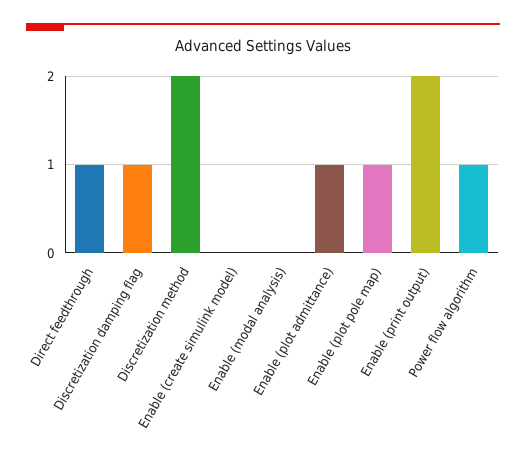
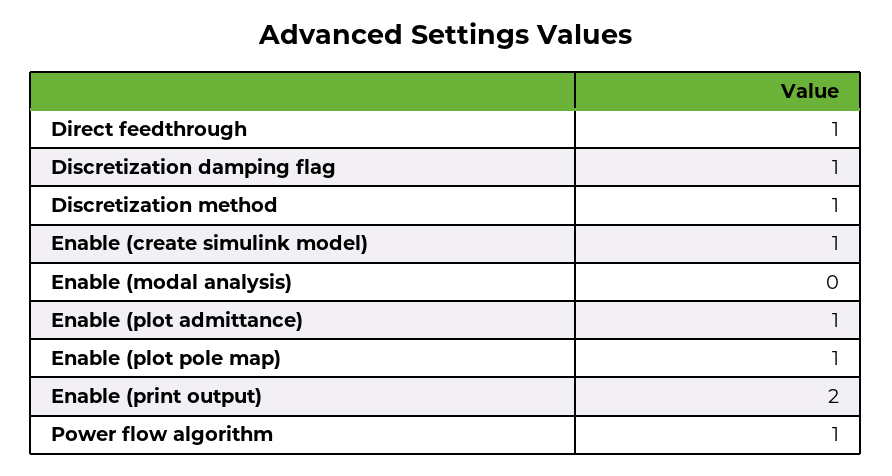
  {
    "Direct feedthrough": 1,
    "Discretization damping flag": 1,
-   "Discretization method": 2,
+   "Discretization method": 1,
-   "Enable (create simulink model)": 0,
+   "Enable (create simulink model)": 1,
    "Enable (modal analysis)": 0,
    "Enable (plot admittance)": 1,
    "Enable (plot pole map)": 1,
    "Enable (print output)": 2,
    "Power flow algorithm": 1
  }

